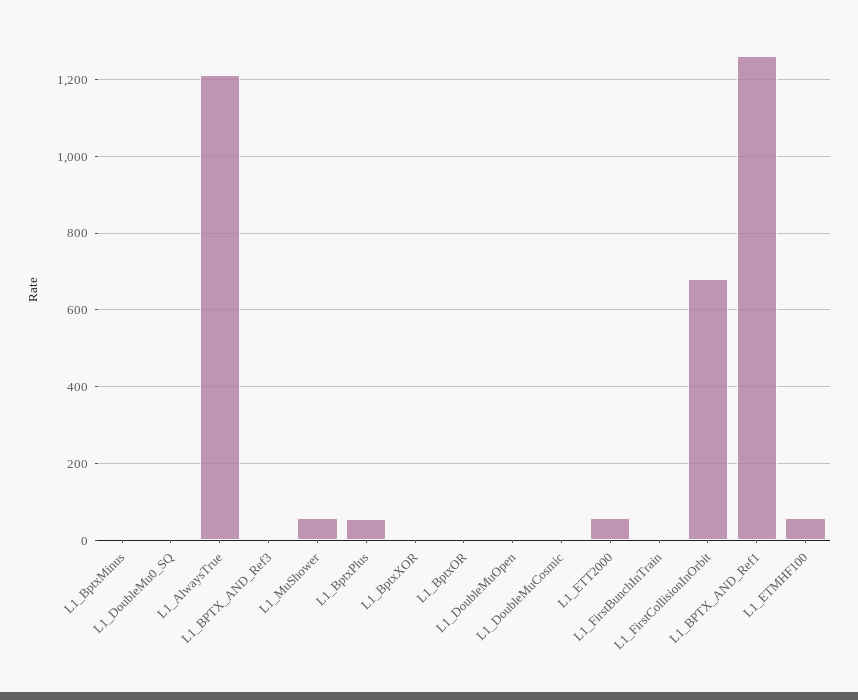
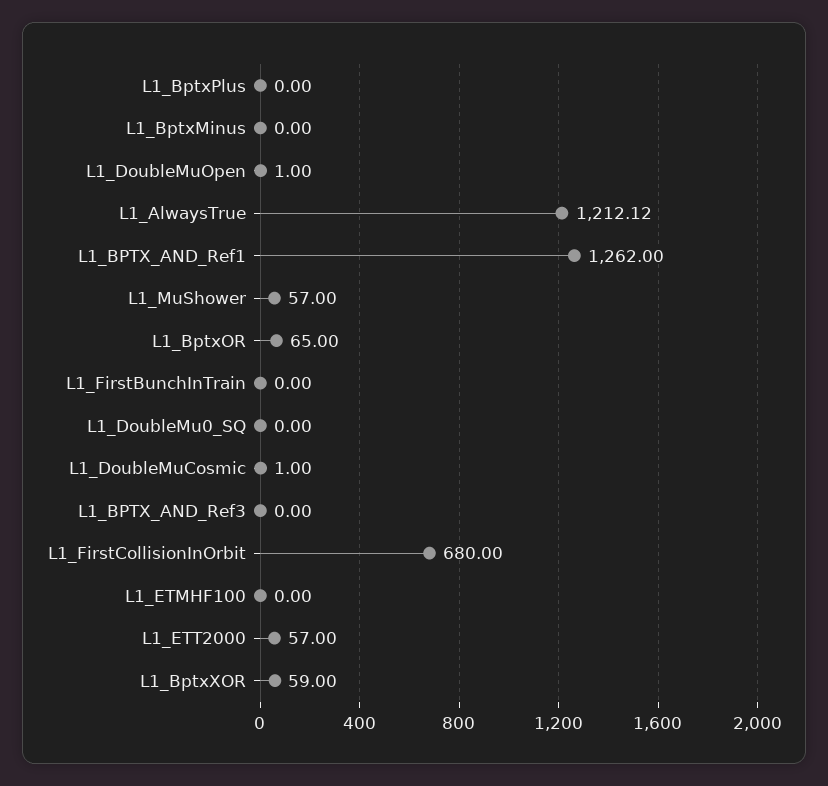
  {
    "L1_BptxMinus": 0,
    "L1_DoubleMu0_SQ": 0,
    "L1_AlwaysTrue": 1212.12,
    "L1_BPTX_AND_Ref3": 0,
    "L1_MuShower": 57,
-   "L1_BptxPlus": 60,
+   "L1_BptxPlus": 0,
-   "L1_BptxXOR": 0,
+   "L1_BptxXOR": 59,
-   "L1_BptxOR": 0,
+   "L1_BptxOR": 65,
    "L1_DoubleMuOpen": 1,
    "L1_DoubleMuCosmic": 1,
    "L1_ETT2000": 57,
    "L1_FirstBunchInTrain": 0,
    "L1_FirstCollisionInOrbit": 680,
    "L1_BPTX_AND_Ref1": 1262,
-   "L1_ETMHF100": 60
+   "L1_ETMHF100": 0
  }

